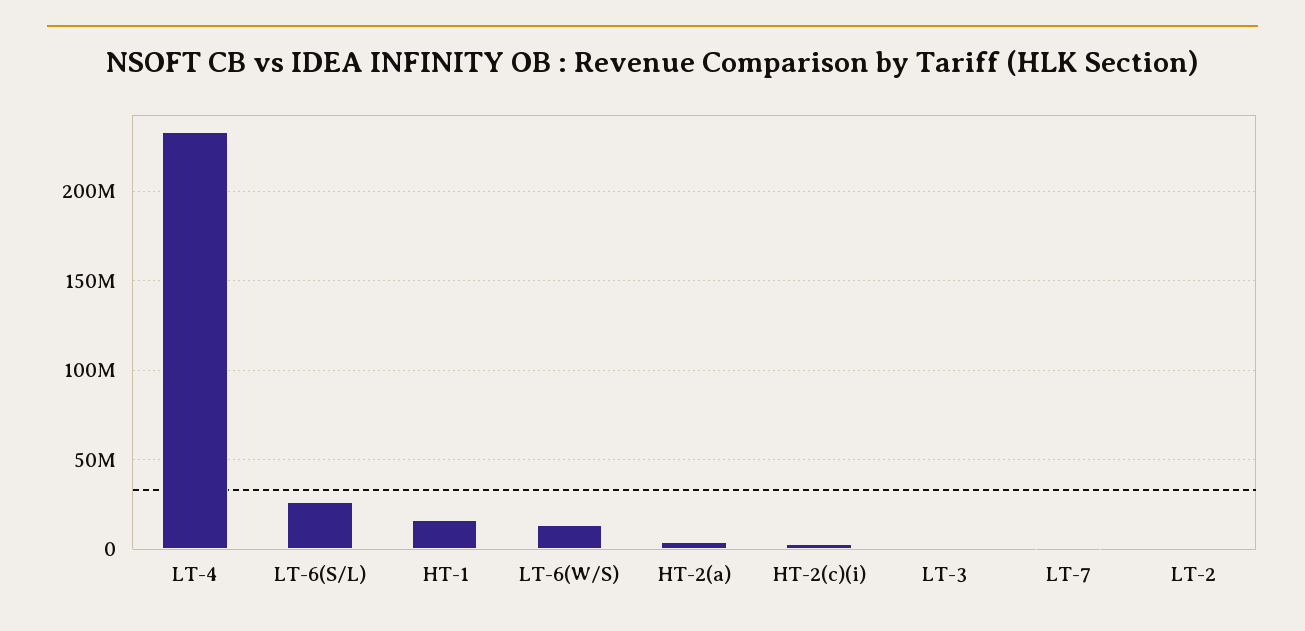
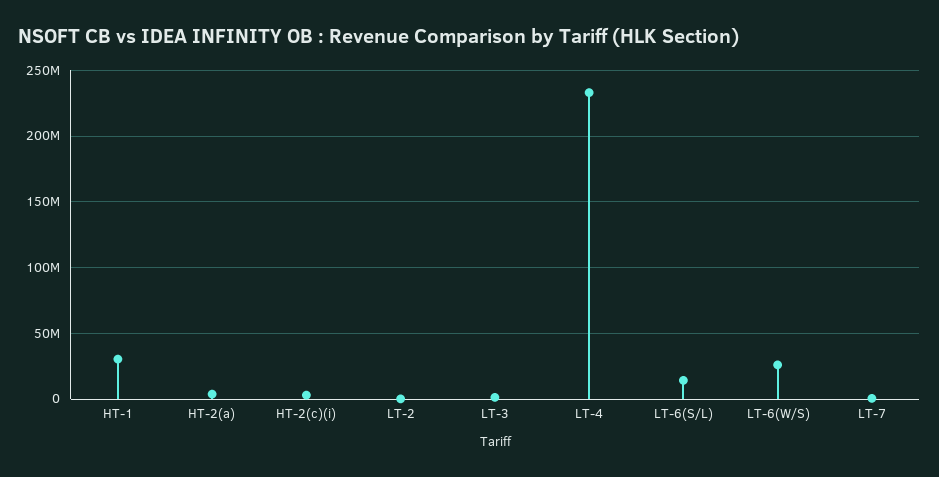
  {
    "LT-4": 235000000,
-   "LT-6(S/L)": 25000000,
+   "LT-6(S/L)": 15000000,
-   "HT-1": 15000000,
+   "HT-1": 30000000,
-   "LT-6(W/S)": 15000000,
+   "LT-6(W/S)": 25000000,
    "HT-2(a)": 5000000,
    "HT-2(c)(i)": 5000000,
    "LT-3": 0,
    "LT-7": 0,
    "LT-2": 0
  }

